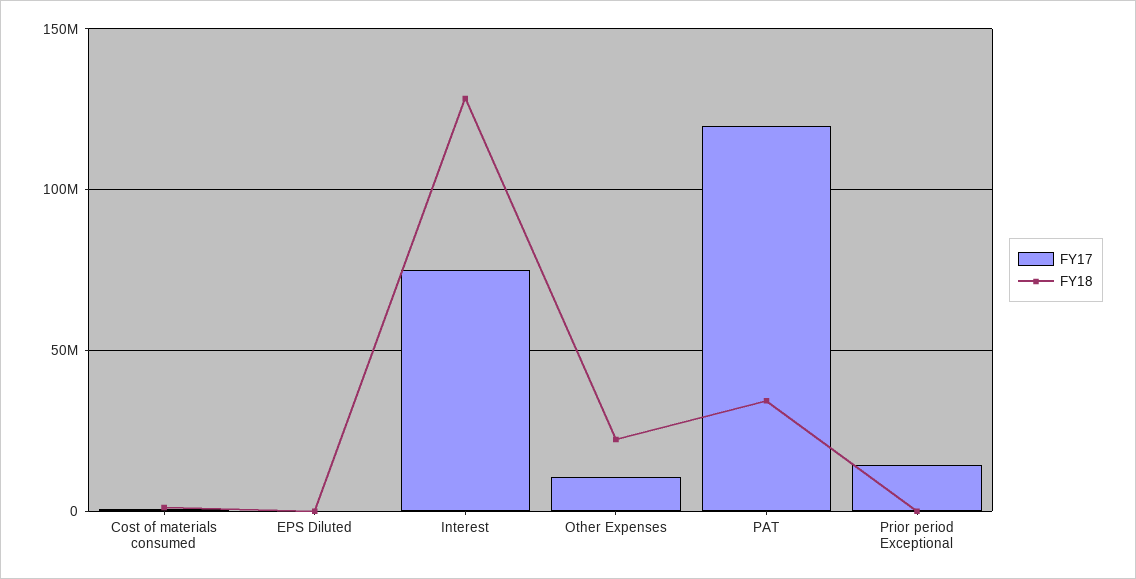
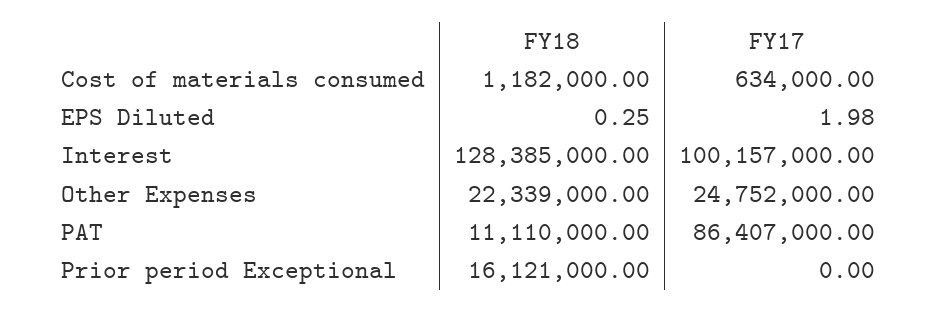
  {
    "FY17": {
      "Cost of materials consumed": 634000,
      "EPS Diluted": 1.98,
-     "Interest": 75000000,
+     "Interest": 100157000,
-     "Other Expenses": 10000000,
+     "Other Expenses": 24752000,
-     "PAT": 120000000,
+     "PAT": 86407000,
-     "Prior period Exceptional": 15000000
+     "Prior period Exceptional": 0
    },
    "FY18": {
      "Cost of materials consumed": 1182000,
      "EPS Diluted": 0.25,
      "Interest": 128385000,
      "Other Expenses": 22339000,
-     "PAT": 35000000,
+     "PAT": 11110000,
-     "Prior period Exceptional": 0
+     "Prior period Exceptional": 16121000
    }
  }

